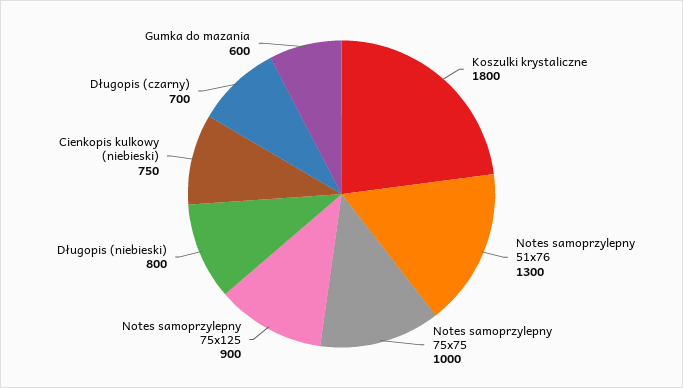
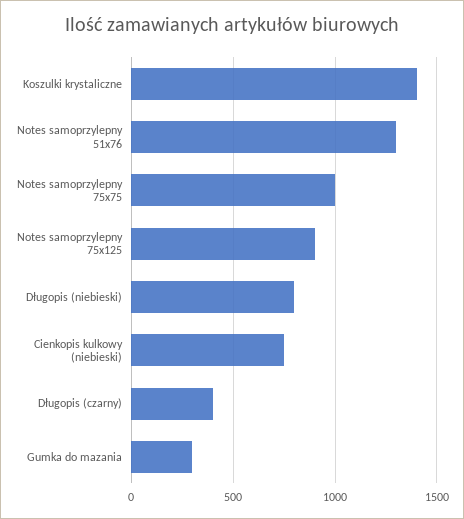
  {
-   "Koszulki krystaliczne": 1800,
+   "Koszulki krystaliczne": 1400,
    "Notes samoprzylepny 51x76": 1300,
    "Notes samoprzylepny 75x75": 1000,
    "Notes samoprzylepny 75x125": 900,
    "Długopis (niebieski)": 800,
    "Cienkopis kulkowy (niebieski)": 750,
-   "Długopis (czarny)": 700,
+   "Długopis (czarny)": 400,
-   "Gumka do mazania": 600
+   "Gumka do mazania": 300
  }

